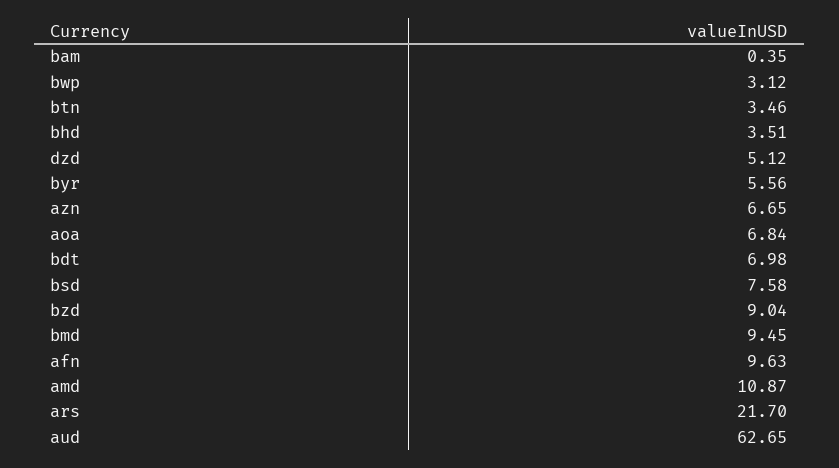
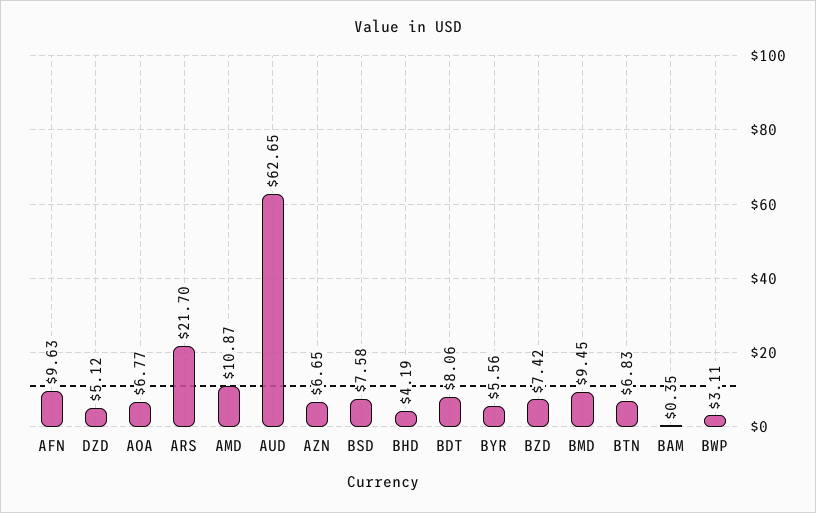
  {
    "bam": 0.35,
-   "bwp": 3.12,
+   "bwp": 3.11,
-   "btn": 3.46,
+   "btn": 6.83,
-   "bhd": 3.51,
+   "bhd": 4.19,
    "dzd": 5.12,
    "byr": 5.56,
    "azn": 6.65,
-   "aoa": 6.84,
+   "aoa": 6.77,
-   "bdt": 6.98,
+   "bdt": 8.06,
    "bsd": 7.58,
-   "bzd": 9.04,
+   "bzd": 7.42,
    "bmd": 9.45,
    "afn": 9.63,
    "amd": 10.87,
    "ars": 21.7,
    "aud": 62.65
  }

